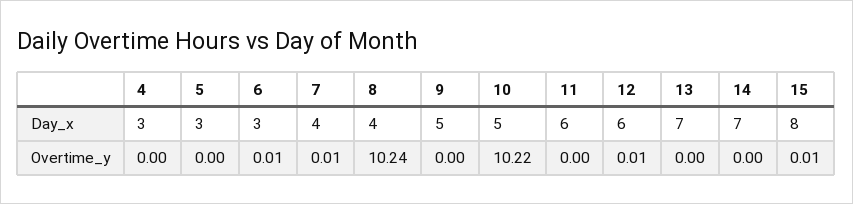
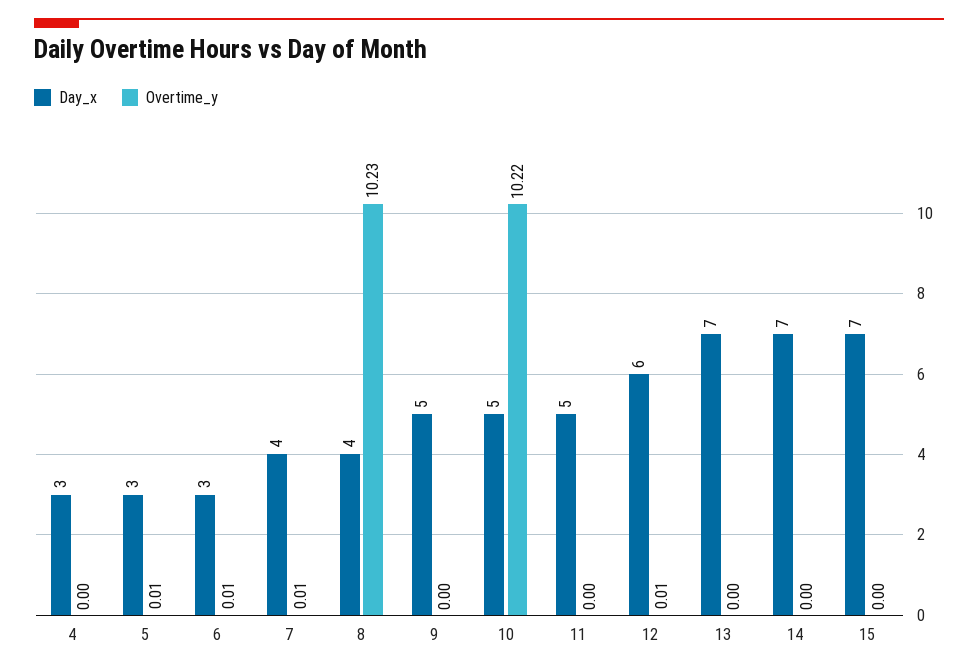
  {
    "Day_x": {
      "4": 3,
      "5": 3,
      "6": 3,
      "7": 4,
      "8": 4,
      "9": 5,
      "10": 5,
-     "11": 6,
+     "11": 5,
      "12": 6,
      "13": 7,
      "14": 7,
-     "15": 8
+     "15": 7
    },
    "Overtime_y": {
      "4": 0,
-     "5": 0,
+     "5": 0.01,
      "6": 0.01,
      "7": 0.01,
-     "8": 10.24,
+     "8": 10.23,
      "9": 0,
      "10": 10.22,
      "11": 0,
      "12": 0.01,
      "13": 0,
      "14": 0,
-     "15": 0.01
+     "15": 0
    }
  }

